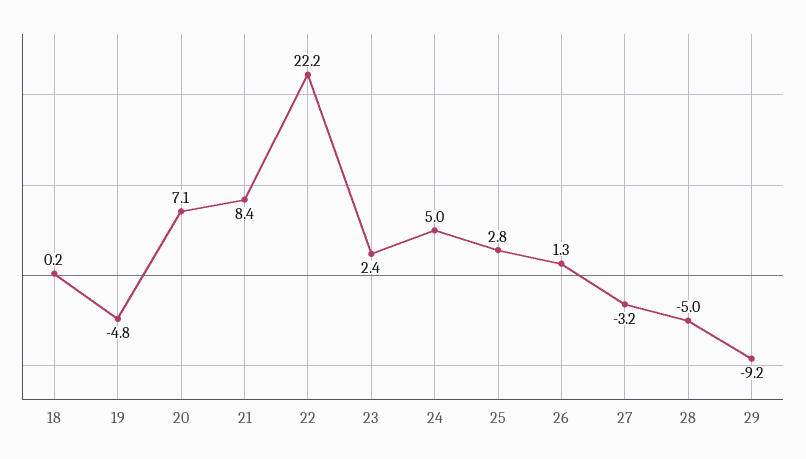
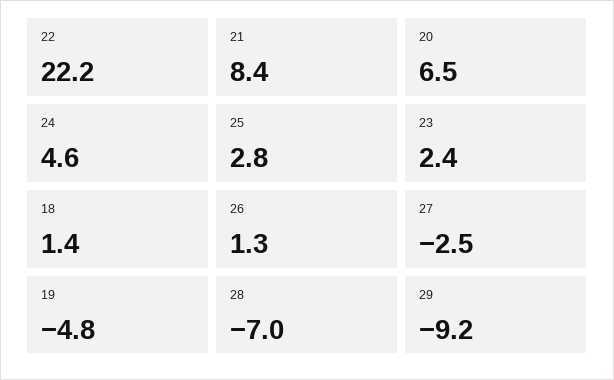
  {
-   "18": 0.2,
+   "18": 1.4,
    "19": -4.8,
-   "20": 7.1,
+   "20": 6.5,
    "21": 8.4,
    "22": 22.2,
    "23": 2.4,
-   "24": 5,
+   "24": 4.6,
    "25": 2.8,
    "26": 1.3,
-   "27": -3.2,
+   "27": -2.5,
-   "28": -5,
+   "28": -7,
    "29": -9.2
  }

